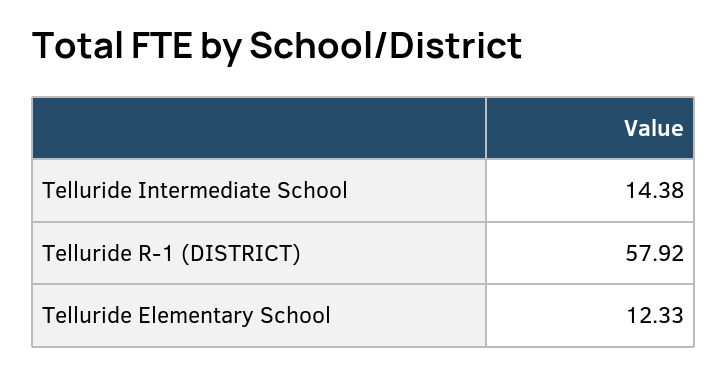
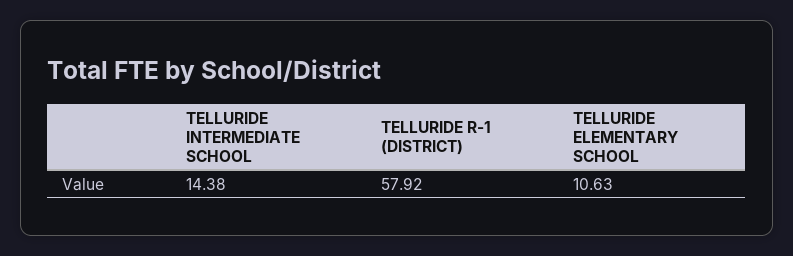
  {
    "Telluride Intermediate School": 14.38,
    "Telluride R-1 (DISTRICT)": 57.92,
-   "Telluride Elementary School": 12.33
+   "Telluride Elementary School": 10.63
  }

